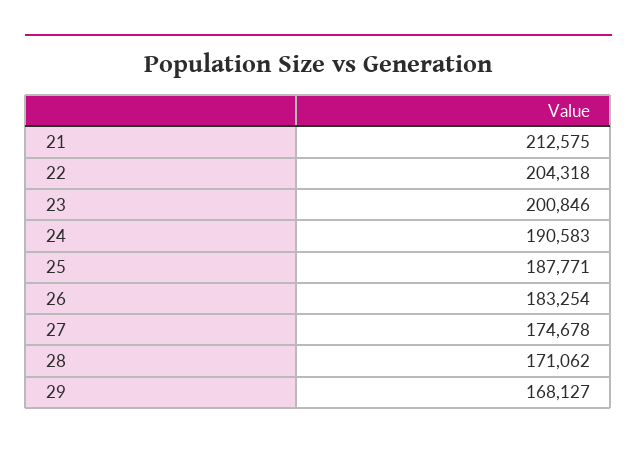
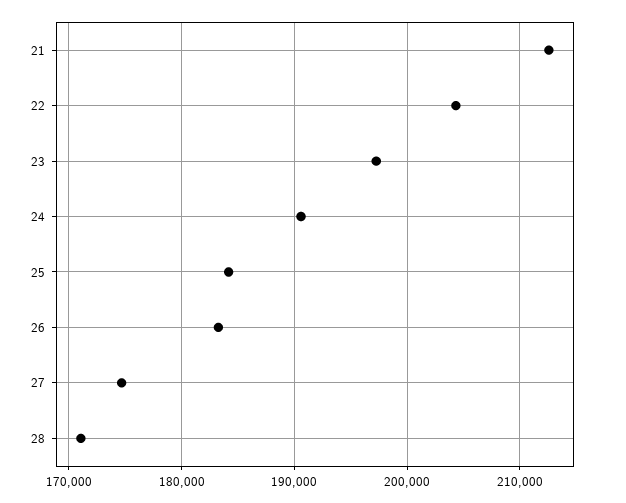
  {
    "21": 212575,
    "22": 204318,
-   "23": 200846,
+   "23": 197000,
    "24": 190583,
-   "25": 187771,
+   "25": 184000,
    "26": 183254,
    "27": 174678,
-   "28": 171062,
+   "28": 171062
-   "29": 168127
  }

